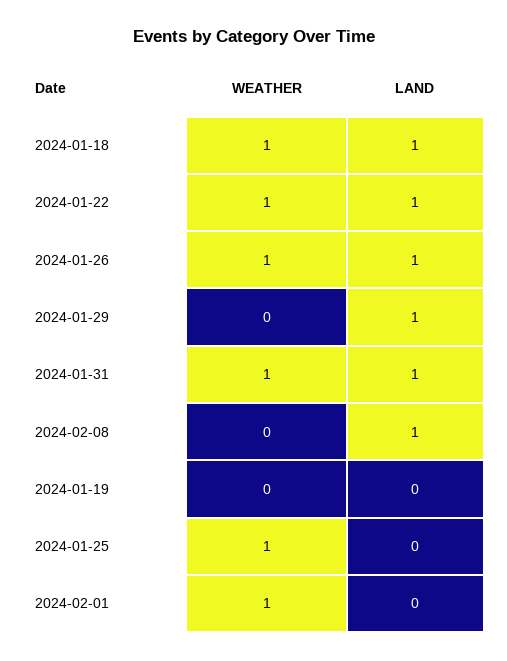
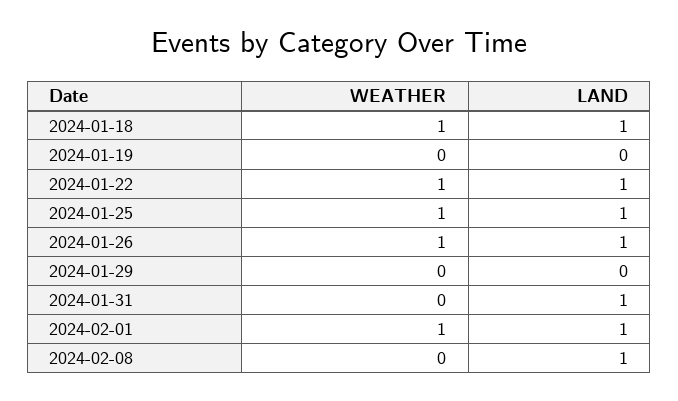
  {
    "WEATHER": {
      "2024-01-18": 1,
      "2024-01-22": 1,
      "2024-01-26": 1,
      "2024-01-29": 0,
-     "2024-01-31": 1,
+     "2024-01-31": 0,
      "2024-02-08": 0,
      "2024-01-19": 0,
      "2024-01-25": 1,
      "2024-02-01": 1
    },
    "LAND": {
      "2024-01-18": 1,
      "2024-01-22": 1,
      "2024-01-26": 1,
-     "2024-01-29": 1,
+     "2024-01-29": 0,
      "2024-01-31": 1,
      "2024-02-08": 1,
      "2024-01-19": 0,
-     "2024-01-25": 0,
+     "2024-01-25": 1,
-     "2024-02-01": 0
+     "2024-02-01": 1
    }
  }

